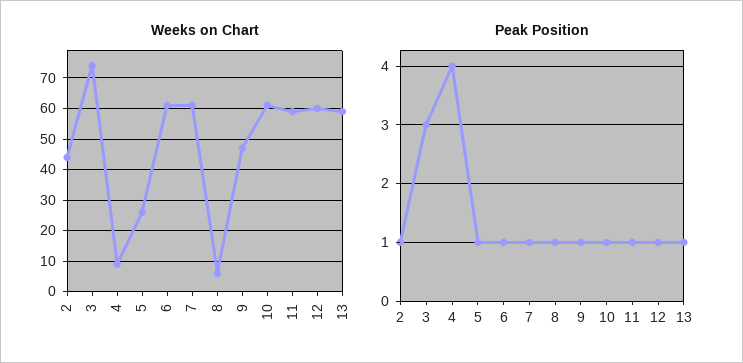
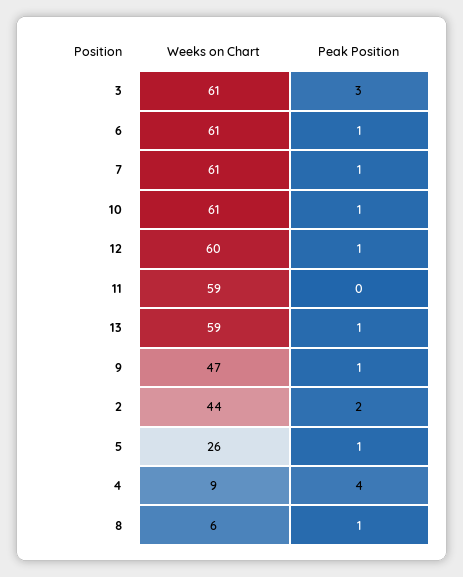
  {
    "Weeks on Chart": {
      "2": 44,
-     "3": 75,
+     "3": 61,
      "4": 9,
      "5": 26,
      "6": 61,
      "7": 61,
      "8": 6,
      "9": 47,
      "10": 61,
      "11": 59,
      "12": 60,
      "13": 59
    },
    "Peak Position": {
-     "2": 1,
+     "2": 2,
      "3": 3,
      "4": 4,
      "5": 1,
      "6": 1,
      "7": 1,
      "8": 1,
      "9": 1,
      "10": 1,
-     "11": 1,
+     "11": 0,
      "12": 1,
      "13": 1
    }
  }

